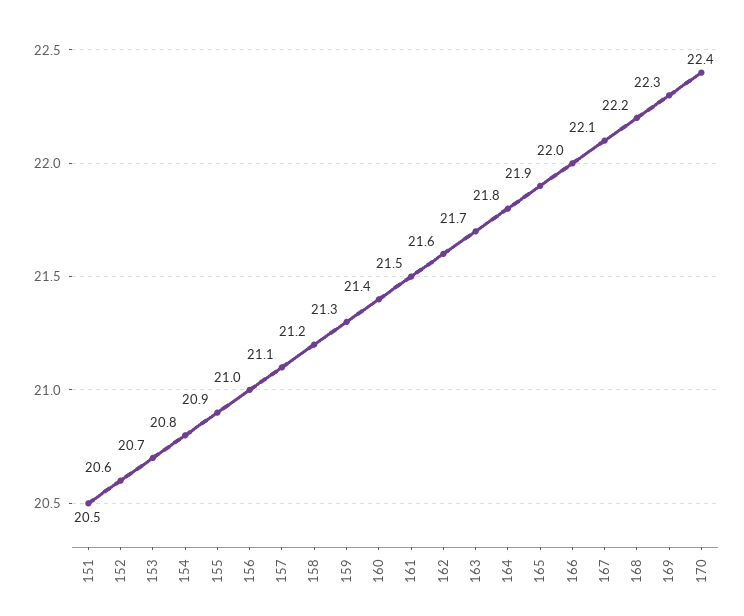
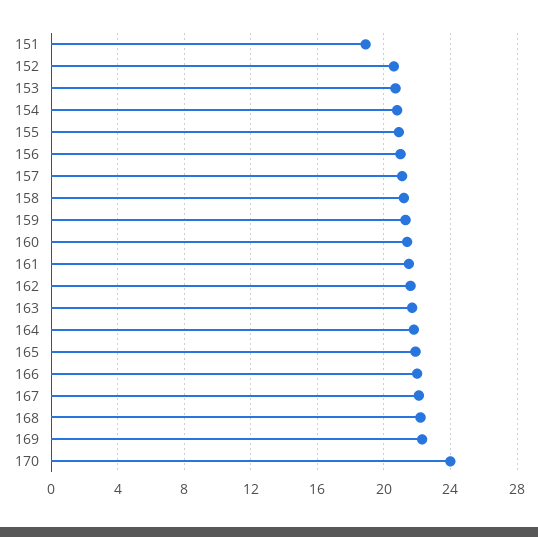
  {
-   "151": 20.5,
+   "151": 19,
    "152": 20.6,
    "153": 20.7,
    "154": 20.8,
    "155": 20.9,
    "156": 21,
    "157": 21.1,
    "158": 21.2,
    "159": 21.3,
    "160": 21.4,
    "161": 21.5,
    "162": 21.6,
    "163": 21.7,
    "164": 21.8,
    "165": 21.9,
    "166": 22,
    "167": 22.1,
    "168": 22.2,
    "169": 22.3,
-   "170": 22.4
+   "170": 24
  }

